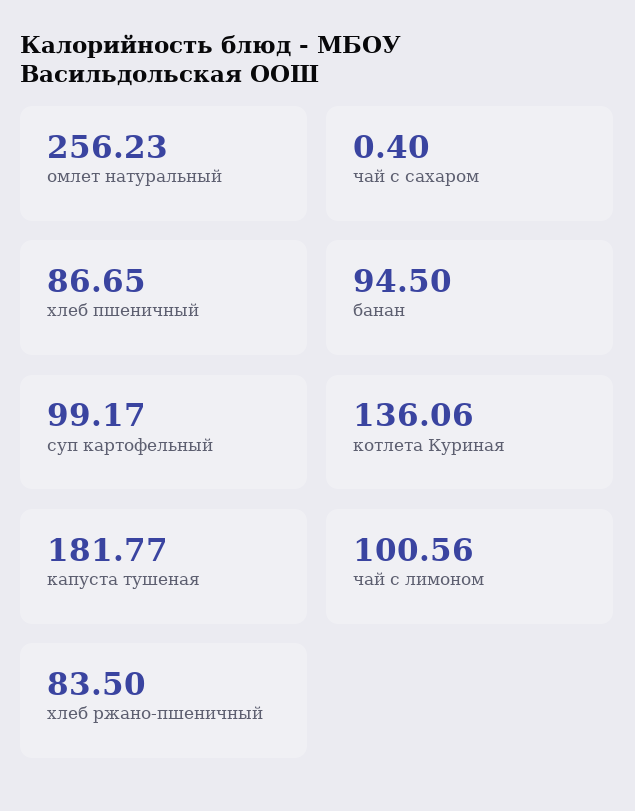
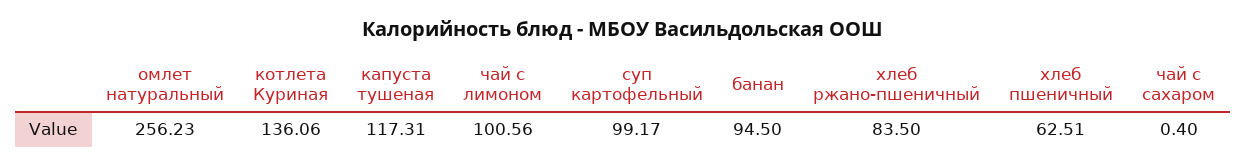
  {
    "омлет натуральный": 256.23,
    "чай с сахаром": 0.4,
-   "хлеб пшеничный": 86.65,
+   "хлеб пшеничный": 62.51,
    "банан": 94.5,
    "суп картофельный": 99.17,
    "котлета Куриная": 136.06,
-   "капуста тушеная": 181.77,
+   "капуста тушеная": 117.31,
    "чай с лимоном": 100.56,
    "хлеб ржано-пшеничный": 83.5
  }

